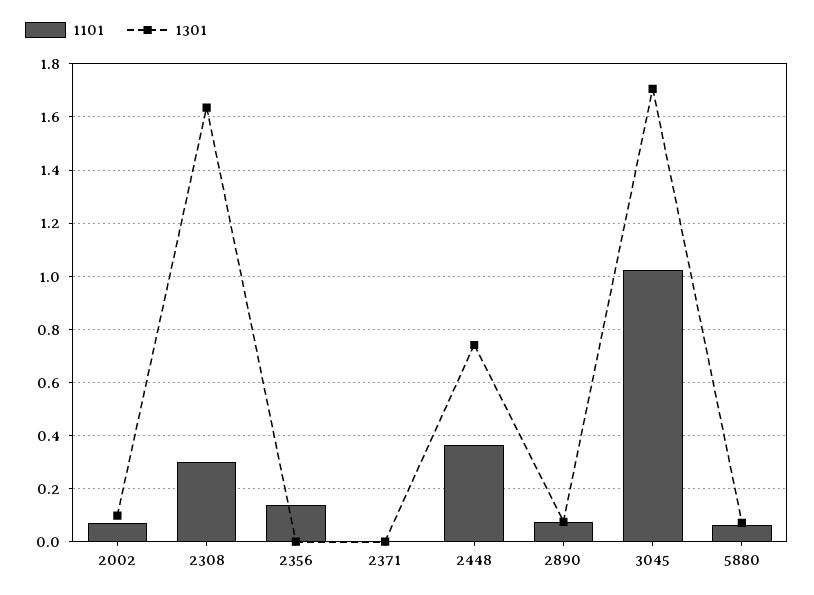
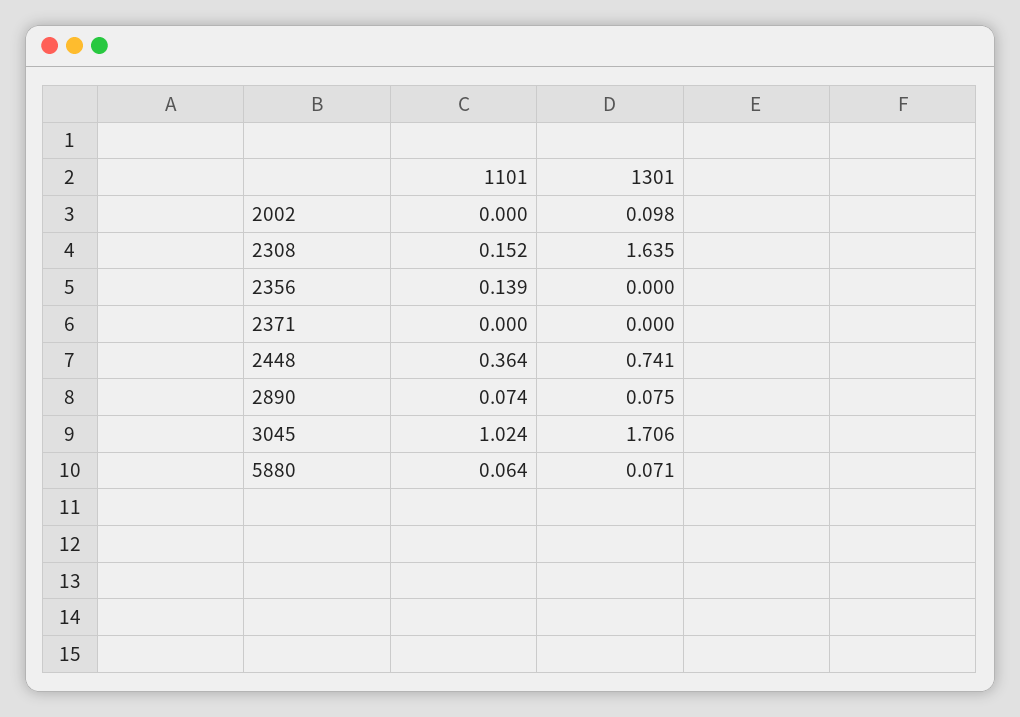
  {
    "1101": {
-     "2002": 0.075,
+     "2002": 0,
-     "2308": 0.3,
+     "2308": 0.152,
      "2356": 0.139,
      "2371": 0,
      "2448": 0.364,
      "2890": 0.074,
      "3045": 1.024,
      "5880": 0.064
    },
    "1301": {
      "2002": 0.098,
      "2308": 1.635,
      "2356": 0,
      "2371": 0,
      "2448": 0.741,
      "2890": 0.075,
      "3045": 1.706,
      "5880": 0.071
    }
  }

